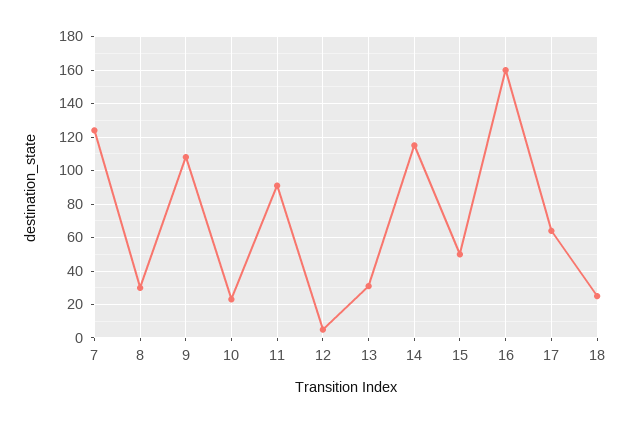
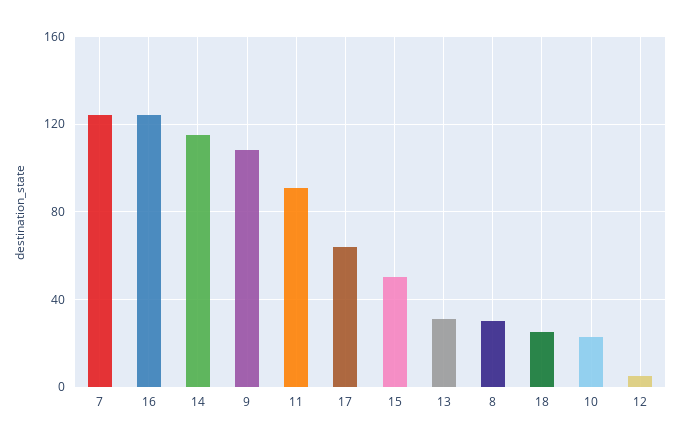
  {
    "7": 125,
    "8": 30,
    "9": 110,
    "10": 25,
    "11": 90,
    "12": 5,
    "13": 30,
    "14": 115,
    "15": 50,
-   "16": 160,
+   "16": 125,
    "17": 65,
    "18": 25
  }

